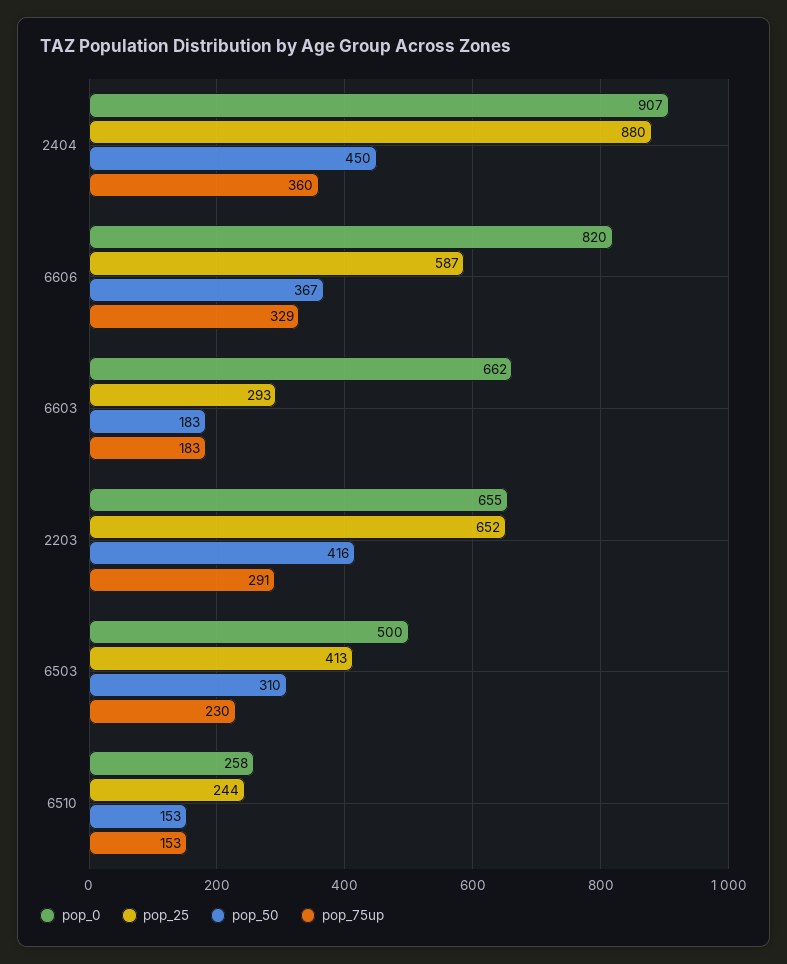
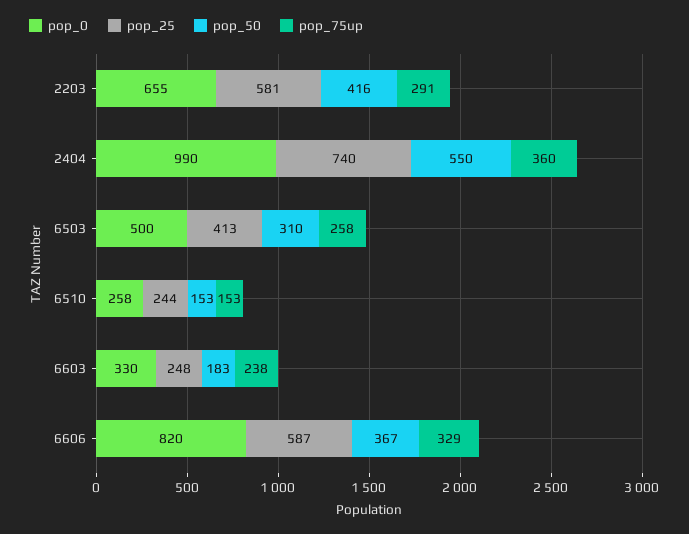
  {
    "pop_0": {
-     "2404": 907,
+     "2404": 990,
      "6606": 820,
-     "6603": 662,
+     "6603": 330,
      "2203": 655,
      "6503": 500,
      "6510": 258
    },
    "pop_25": {
-     "2404": 880,
+     "2404": 740,
      "6606": 587,
-     "6603": 293,
+     "6603": 248,
-     "2203": 652,
+     "2203": 581,
      "6503": 413,
      "6510": 244
    },
    "pop_50": {
-     "2404": 450,
+     "2404": 550,
      "6606": 367,
      "6603": 183,
      "2203": 416,
      "6503": 310,
      "6510": 153
    },
    "pop_75up": {
      "2404": 360,
      "6606": 329,
-     "6603": 183,
+     "6603": 238,
      "2203": 291,
-     "6503": 230,
+     "6503": 258,
      "6510": 153
    }
  }

